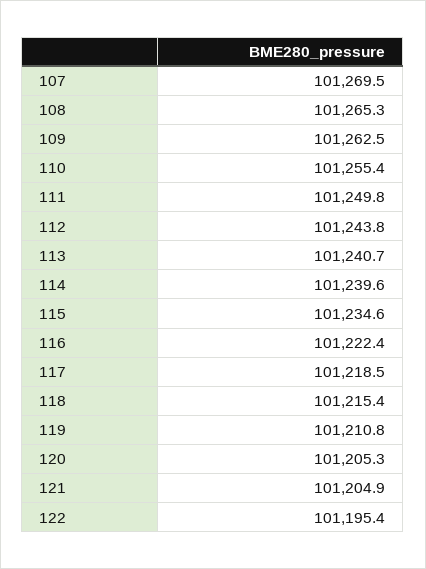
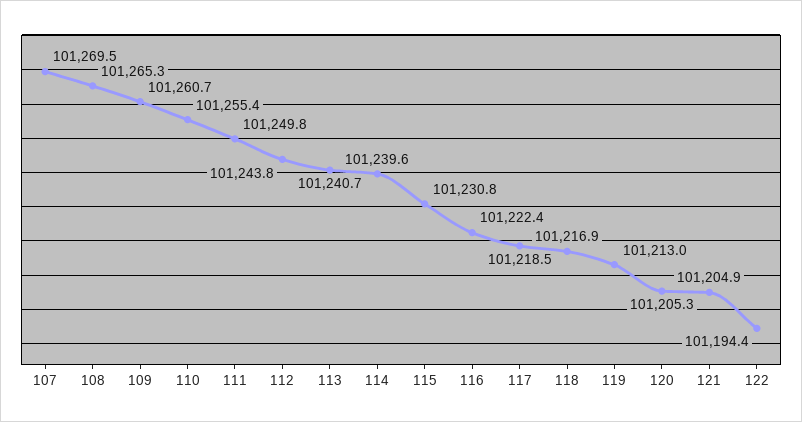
  {
    "107": 101269.5,
    "108": 101265.3,
-   "109": 101262.5,
+   "109": 101260.7,
    "110": 101255.4,
    "111": 101249.8,
    "112": 101243.8,
    "113": 101240.7,
    "114": 101239.6,
-   "115": 101234.6,
+   "115": 101230.8,
    "116": 101222.4,
    "117": 101218.5,
-   "118": 101215.4,
+   "118": 101216.9,
-   "119": 101210.8,
+   "119": 101213,
    "120": 101205.3,
    "121": 101204.9,
-   "122": 101195.4
+   "122": 101194.4
  }

